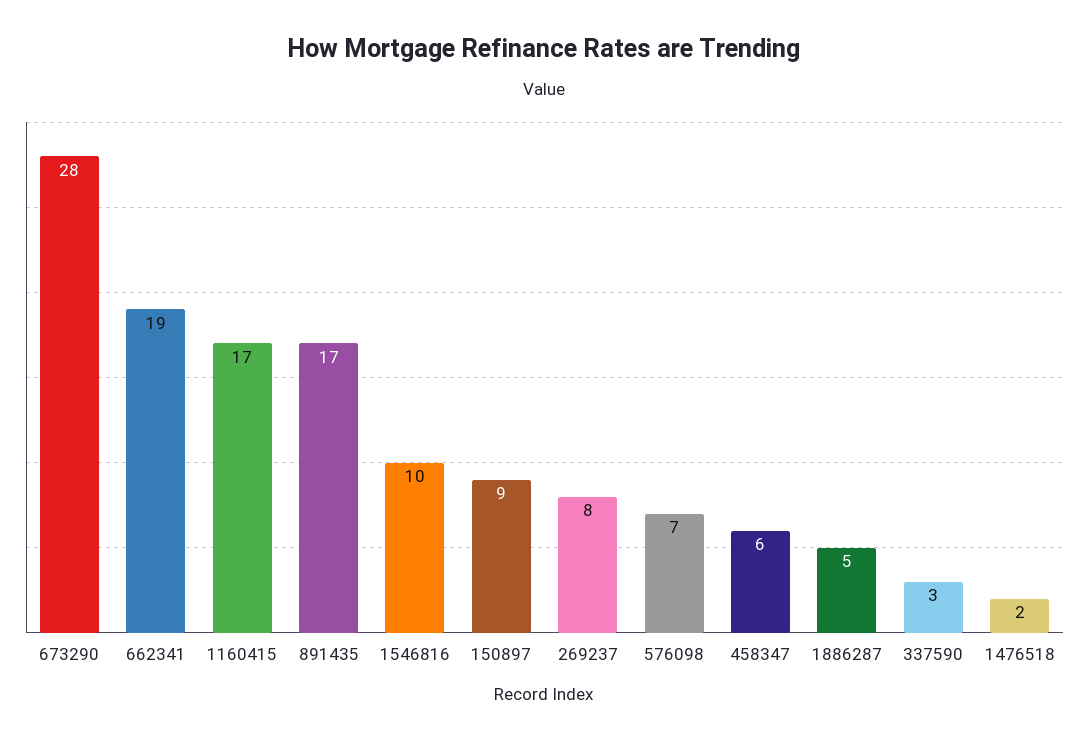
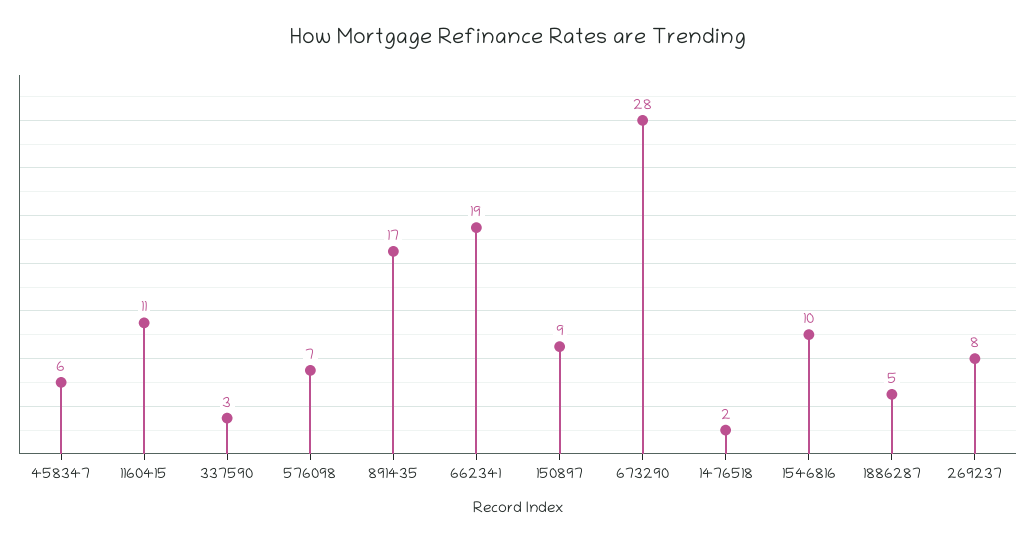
  {
    "673290": 28,
    "662341": 19,
-   "1160415": 17,
+   "1160415": 11,
    "891435": 17,
    "1546816": 10,
    "150897": 9,
    "269237": 8,
    "576098": 7,
    "458347": 6,
    "1886287": 5,
    "337590": 3,
    "1476518": 2
  }

